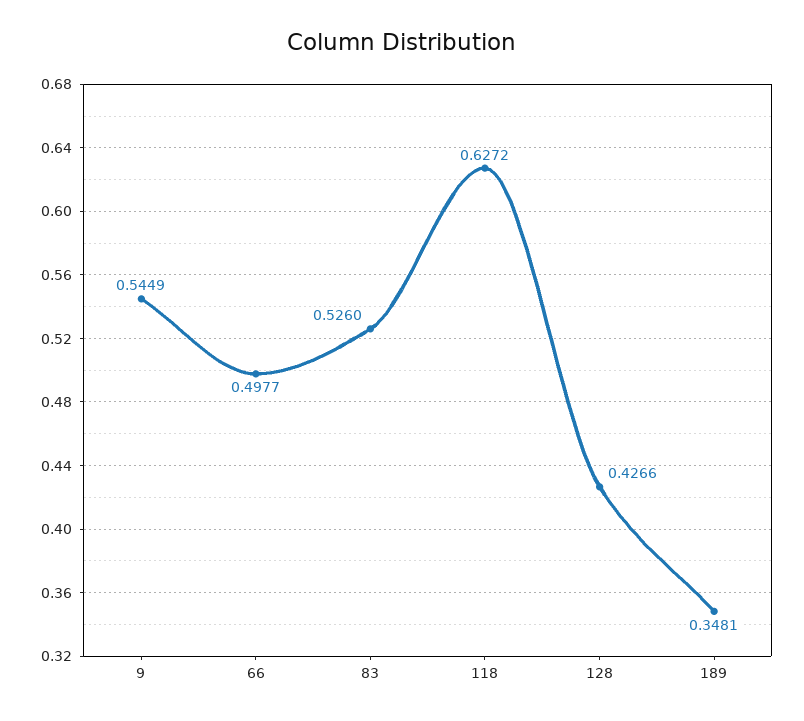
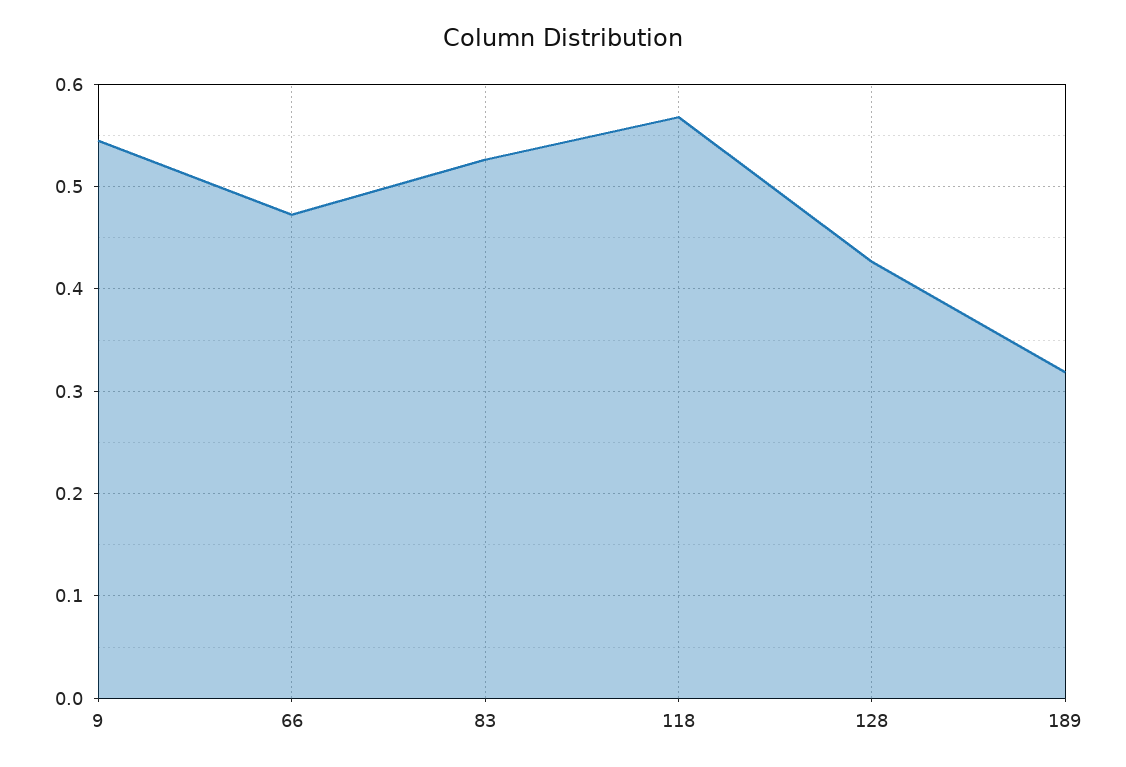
  {
    "9": 0.5449,
-   "66": 0.4977,
+   "66": 0.47,
    "83": 0.526,
-   "118": 0.6272,
+   "118": 0.57,
    "128": 0.4266,
-   "189": 0.3481
+   "189": 0.32
  }

